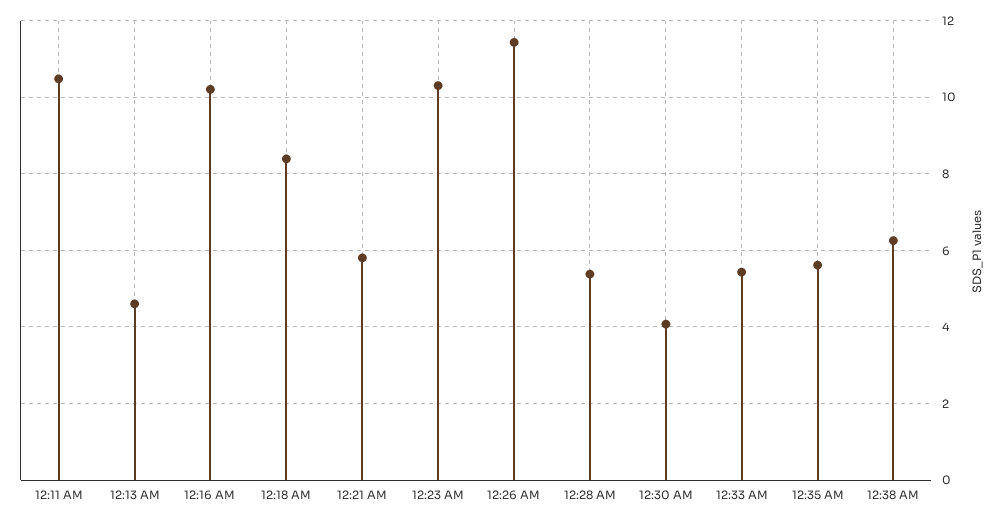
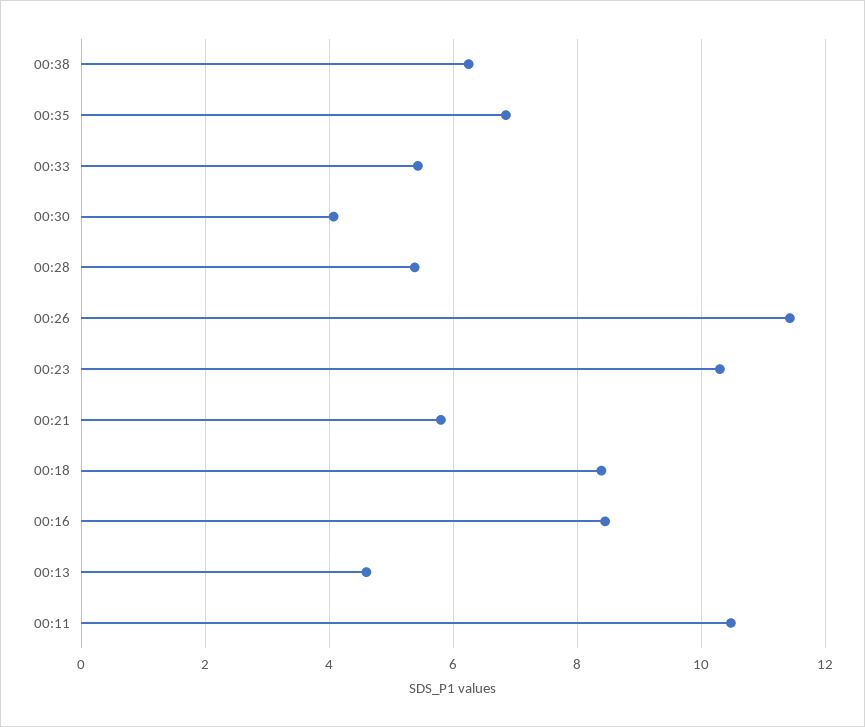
  {
    "12:11 AM": 10.4,
    "12:13 AM": 4.6,
-   "12:16 AM": 10.2,
+   "12:16 AM": 8.4,
    "12:18 AM": 8.4,
    "12:21 AM": 5.8,
    "12:23 AM": 10.4,
    "12:26 AM": 11.4,
    "12:28 AM": 5.4,
    "12:30 AM": 4,
    "12:33 AM": 5.4,
-   "12:35 AM": 5.6,
+   "12:35 AM": 6.8,
    "12:38 AM": 6.2
  }

